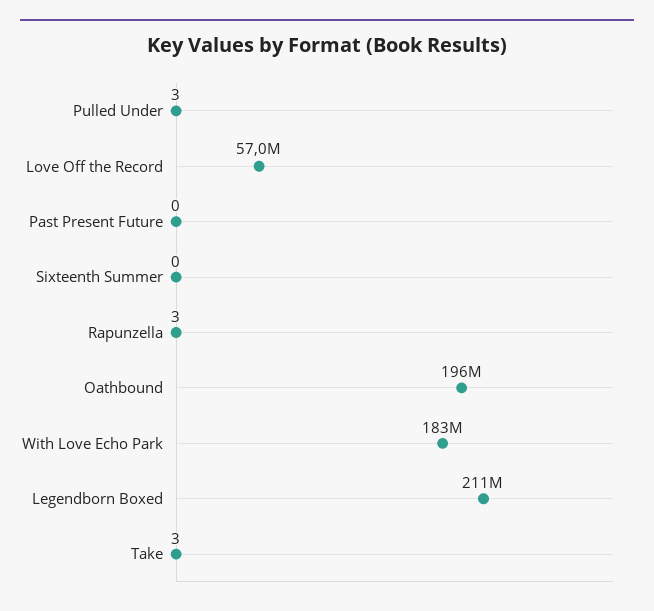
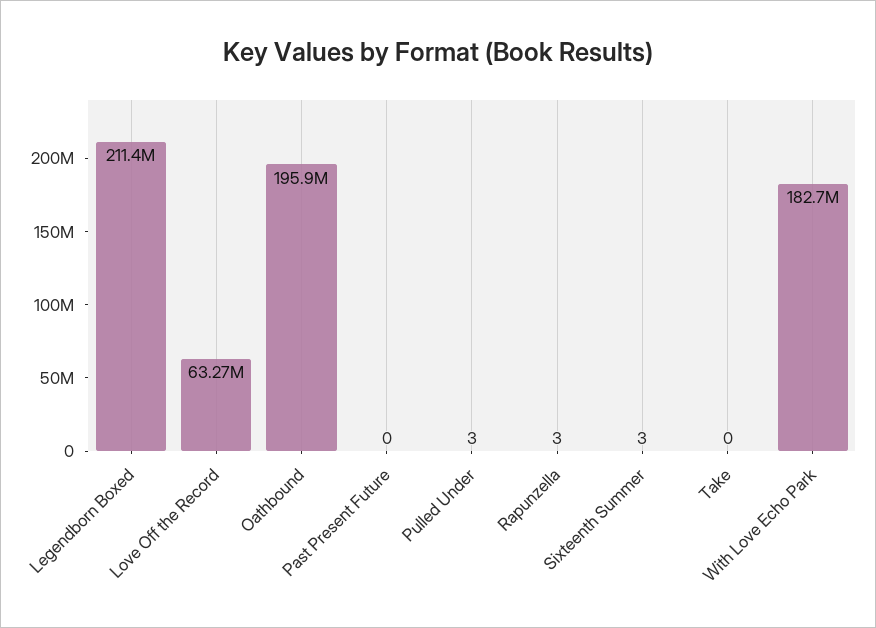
  {
    "Pulled Under": 3,
-   "Love Off the Record": 57000000,
+   "Love Off the Record": 63270000,
    "Past Present Future": 0,
-   "Sixteenth Summer": 0,
+   "Sixteenth Summer": 3,
    "Rapunzella": 3,
    "Oathbound": 195900000,
    "With Love Echo Park": 182700000,
    "Legendborn Boxed": 211400000,
-   "Take": 3
+   "Take": 0
  }

